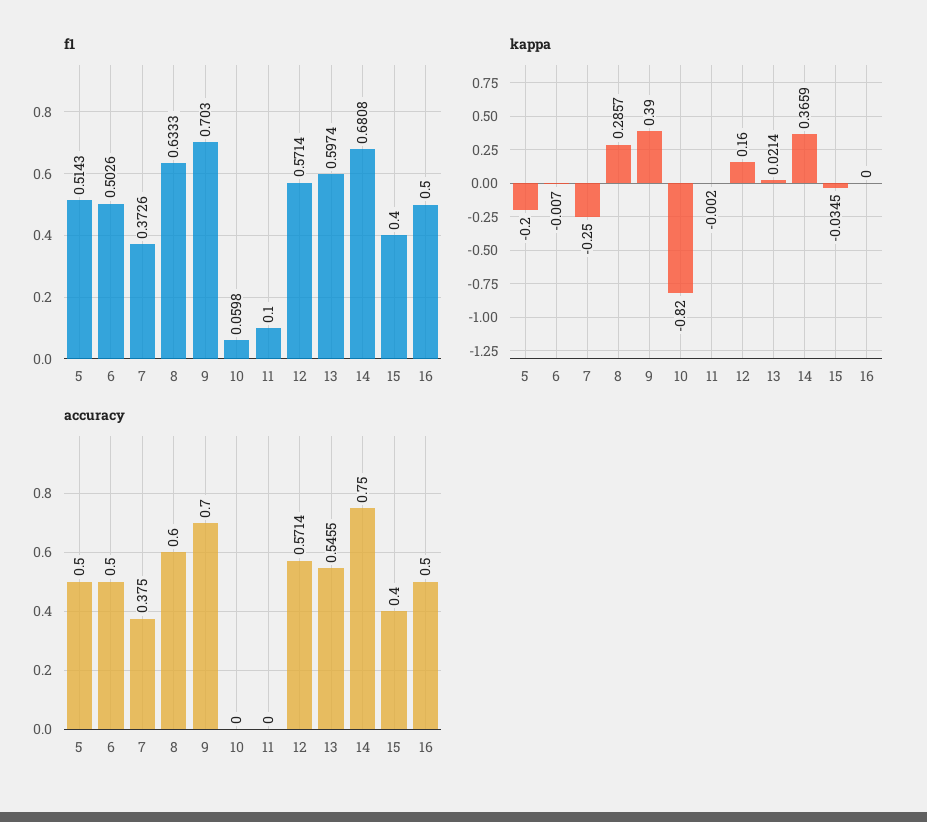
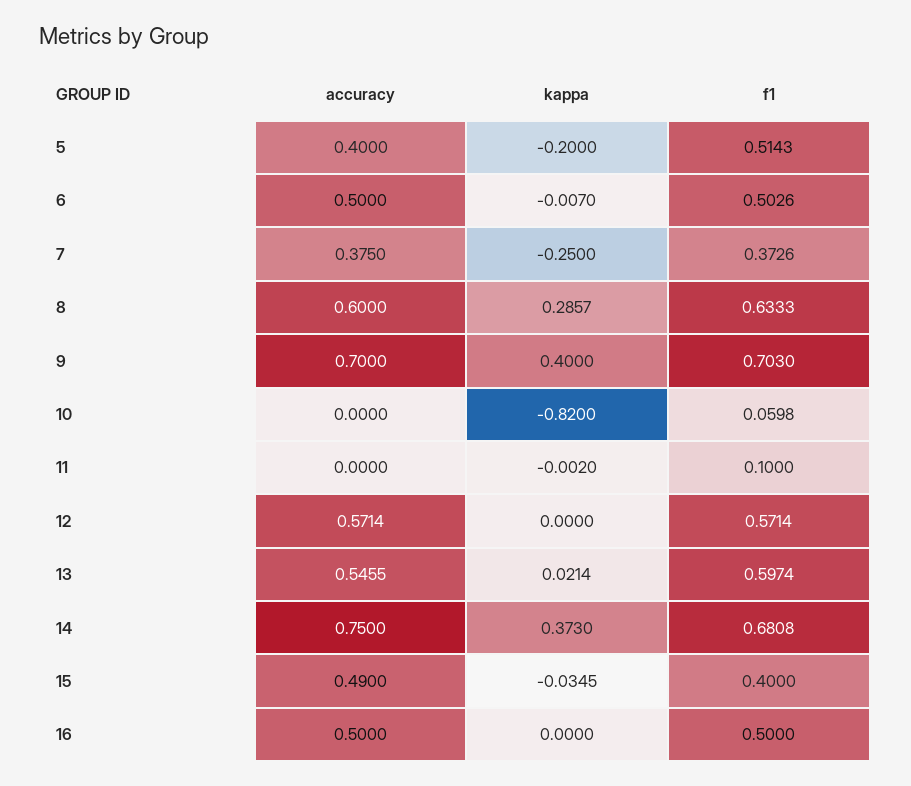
  {
    "f1": {
      "5": 0.5143,
      "6": 0.5026,
      "7": 0.3726,
      "8": 0.6333,
      "9": 0.703,
      "10": 0.0598,
      "11": 0.1,
      "12": 0.5714,
      "13": 0.5974,
      "14": 0.6808,
      "15": 0.4,
      "16": 0.5
    },
    "kappa": {
      "5": -0.2,
      "6": -0.007,
      "7": -0.25,
      "8": 0.2857,
-     "9": 0.39,
+     "9": 0.4,
      "10": -0.82,
      "11": -0.002,
-     "12": 0.16,
+     "12": 0,
      "13": 0.0214,
-     "14": 0.3659,
+     "14": 0.373,
      "15": -0.0345,
      "16": 0
    },
    "accuracy": {
-     "5": 0.5,
+     "5": 0.4,
      "6": 0.5,
      "7": 0.375,
      "8": 0.6,
      "9": 0.7,
      "10": 0,
      "11": 0,
      "12": 0.5714,
      "13": 0.5455,
      "14": 0.75,
-     "15": 0.4,
+     "15": 0.49,
      "16": 0.5
    }
  }

